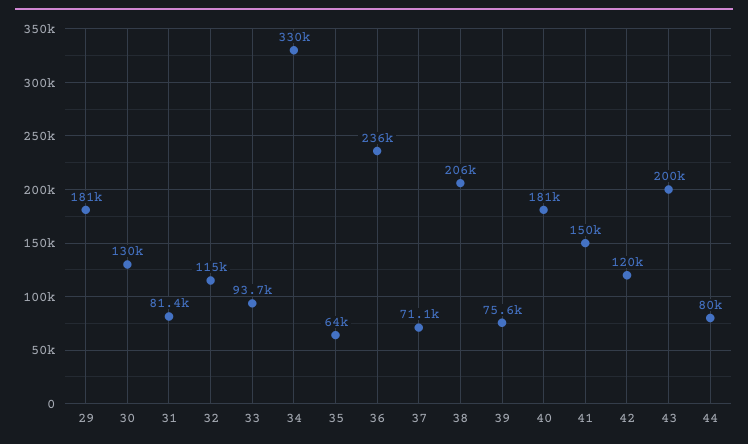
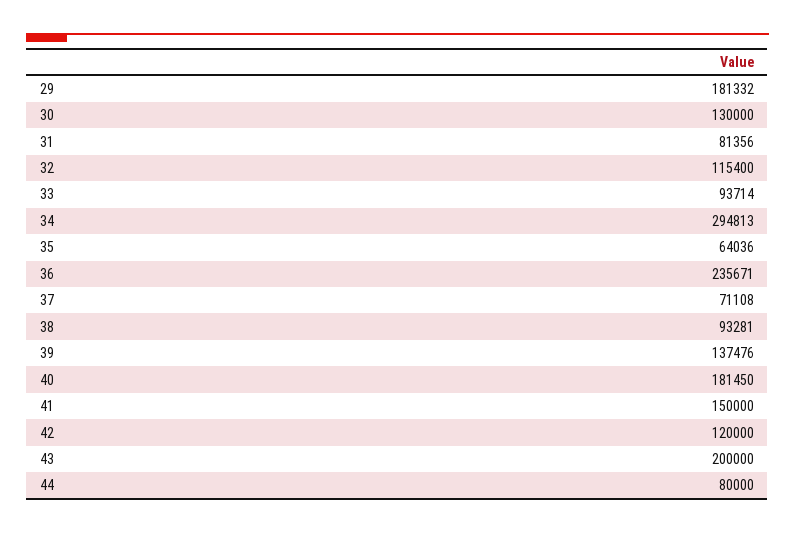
  {
    "29": 181332,
    "30": 130000,
    "31": 81356,
    "32": 115400,
    "33": 93714,
-   "34": 330000,
+   "34": 294813,
    "35": 64036,
    "36": 235671,
    "37": 71108,
-   "38": 206000,
+   "38": 93281,
-   "39": 75600,
+   "39": 137476,
    "40": 181450,
    "41": 150000,
    "42": 120000,
    "43": 200000,
    "44": 80000
  }

